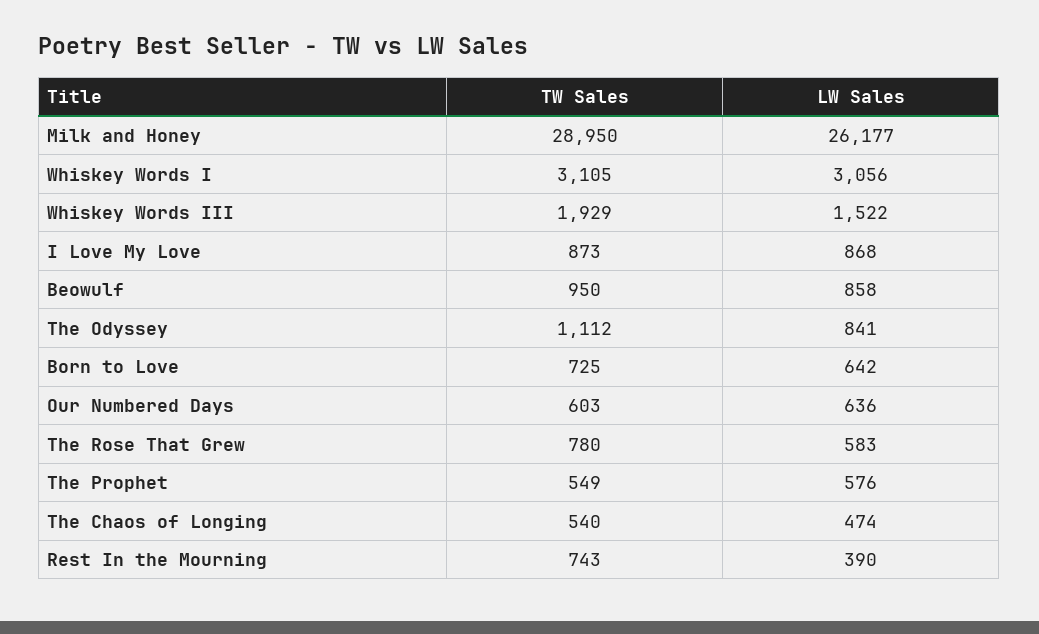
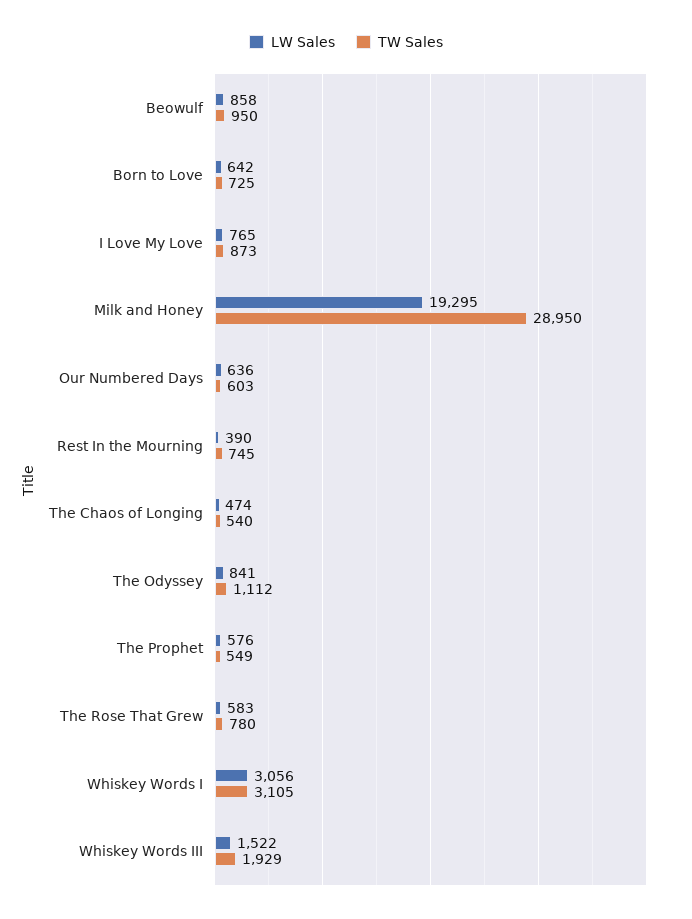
  {
    "TW Sales": {
      "Milk and Honey": 28950,
      "Whiskey Words I": 3105,
      "Whiskey Words III": 1929,
      "I Love My Love": 873,
      "Beowulf": 950,
      "The Odyssey": 1112,
      "Born to Love": 725,
      "Our Numbered Days": 603,
      "The Rose That Grew": 780,
      "The Prophet": 549,
      "The Chaos of Longing": 540,
-     "Rest In the Mourning": 743
+     "Rest In the Mourning": 745
    },
    "LW Sales": {
-     "Milk and Honey": 26177,
+     "Milk and Honey": 19295,
      "Whiskey Words I": 3056,
      "Whiskey Words III": 1522,
-     "I Love My Love": 868,
+     "I Love My Love": 765,
      "Beowulf": 858,
      "The Odyssey": 841,
      "Born to Love": 642,
      "Our Numbered Days": 636,
      "The Rose That Grew": 583,
      "The Prophet": 576,
      "The Chaos of Longing": 474,
      "Rest In the Mourning": 390
    }
  }

